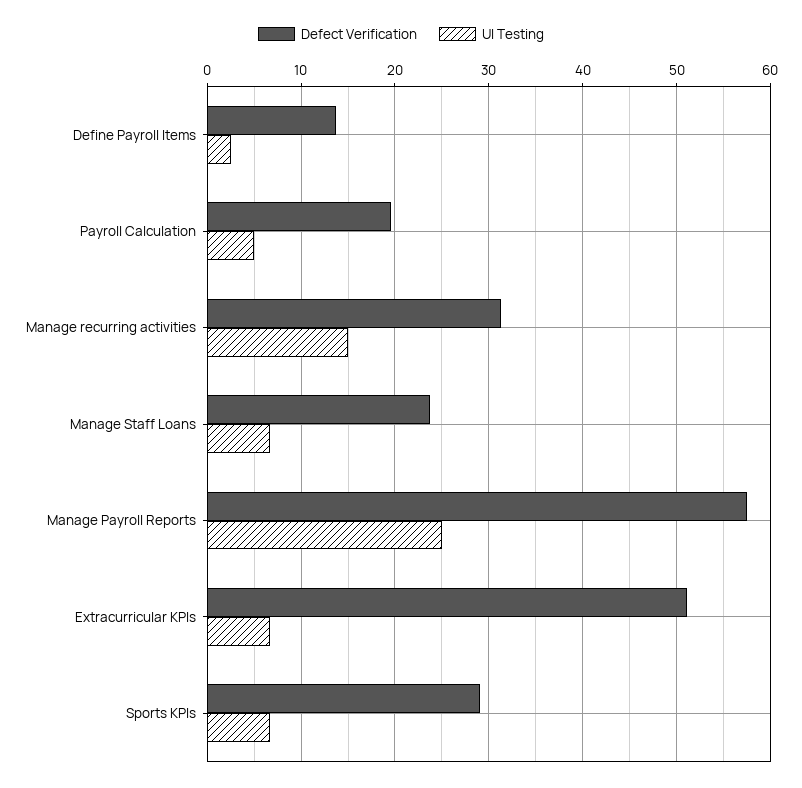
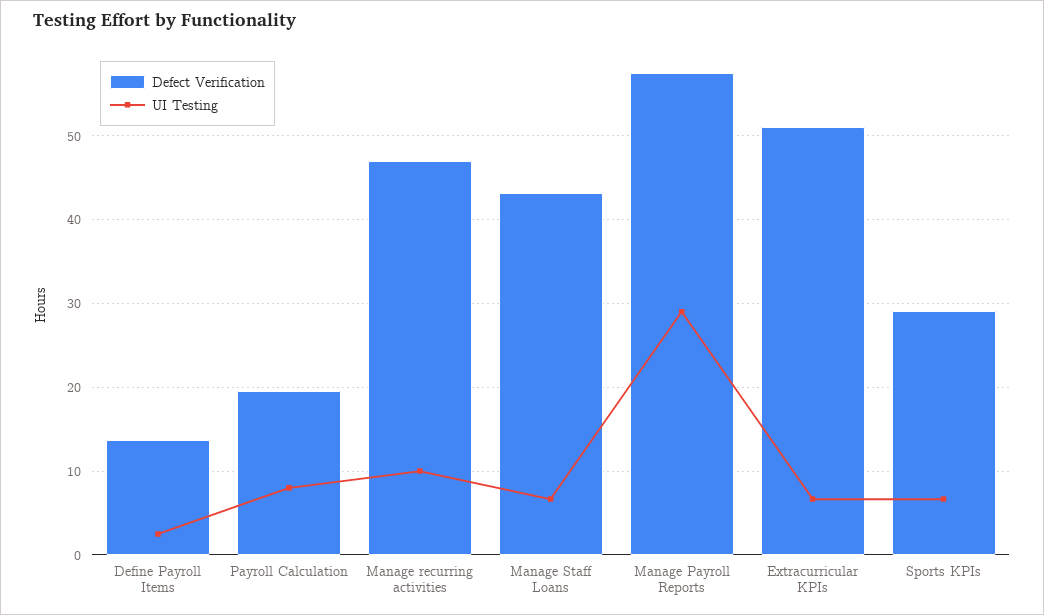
  {
    "Defect Verification": {
      "Define Payroll Items": 14,
      "Payroll Calculation": 20,
-     "Manage recurring activities": 31,
+     "Manage recurring activities": 47,
-     "Manage Staff Loans": 24,
+     "Manage Staff Loans": 43,
      "Manage Payroll Reports": 58,
      "Extracurricular KPIs": 51,
      "Sports KPIs": 29
    },
    "UI Testing": {
      "Define Payroll Items": 3,
-     "Payroll Calculation": 5,
+     "Payroll Calculation": 8,
-     "Manage recurring activities": 15,
+     "Manage recurring activities": 10,
      "Manage Staff Loans": 7,
-     "Manage Payroll Reports": 25,
+     "Manage Payroll Reports": 29,
      "Extracurricular KPIs": 7,
      "Sports KPIs": 7
    }
  }

